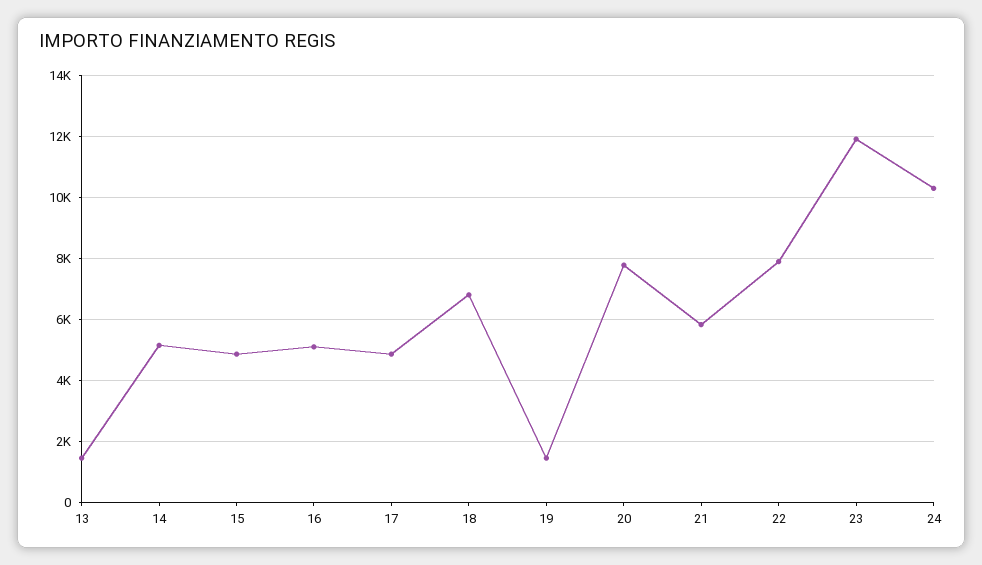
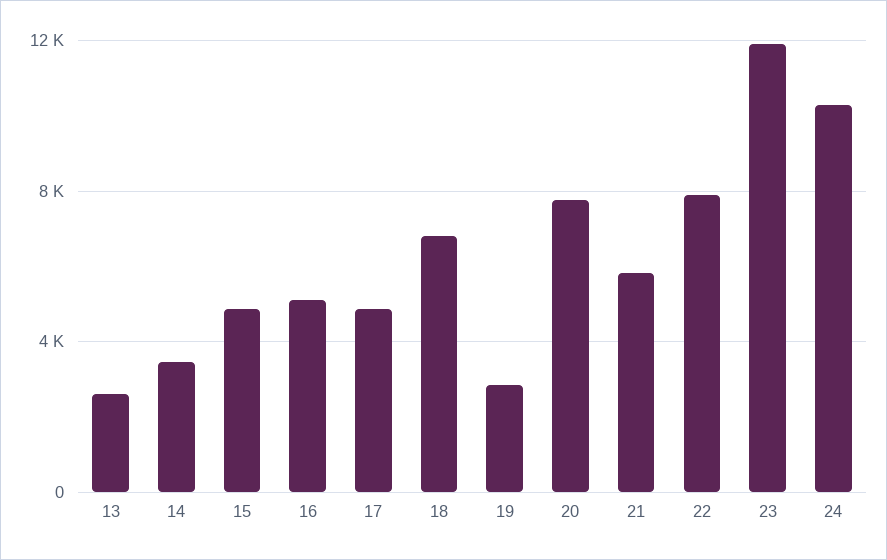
  {
-   "13": 1400,
+   "13": 2500,
-   "14": 5200,
+   "14": 3500,
    "15": 4800,
    "16": 5200,
    "17": 4800,
    "18": 6800,
-   "19": 1400,
+   "19": 3000,
    "20": 7800,
    "21": 5800,
    "22": 7800,
    "23": 12000,
    "24": 10200
  }

